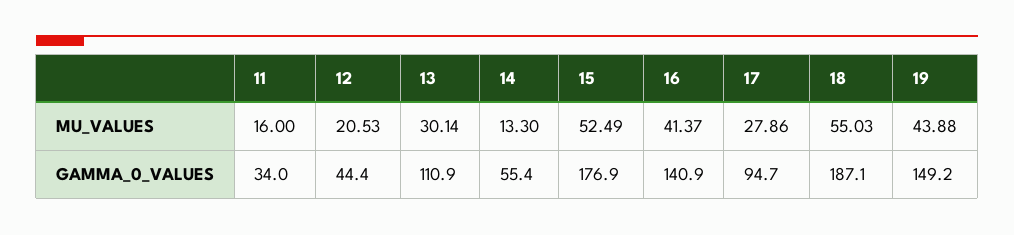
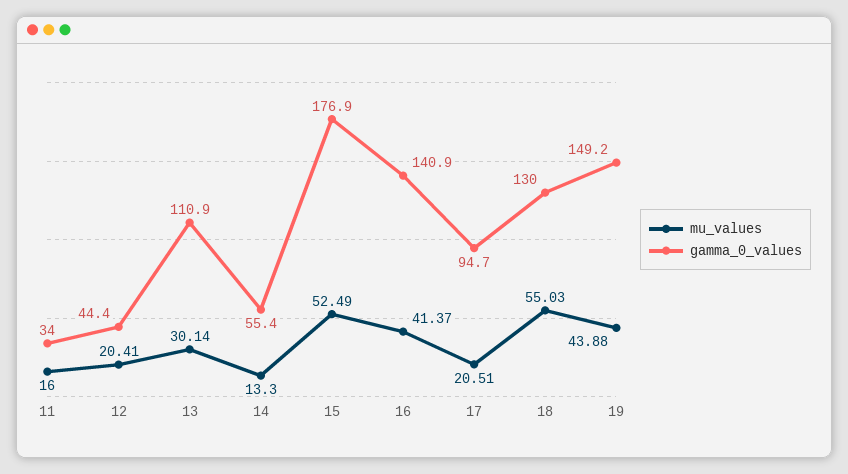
  {
    "MU_VALUES": {
      "11": 16,
-     "12": 20.53,
+     "12": 20.41,
      "13": 30.14,
      "14": 13.3,
      "15": 52.49,
      "16": 41.37,
-     "17": 27.86,
+     "17": 20.51,
      "18": 55.03,
      "19": 43.88
    },
    "GAMMA_0_VALUES": {
      "11": 34,
      "12": 44.4,
      "13": 110.9,
      "14": 55.4,
      "15": 176.9,
      "16": 140.9,
      "17": 94.7,
-     "18": 187.1,
+     "18": 130,
      "19": 149.2
    }
  }

